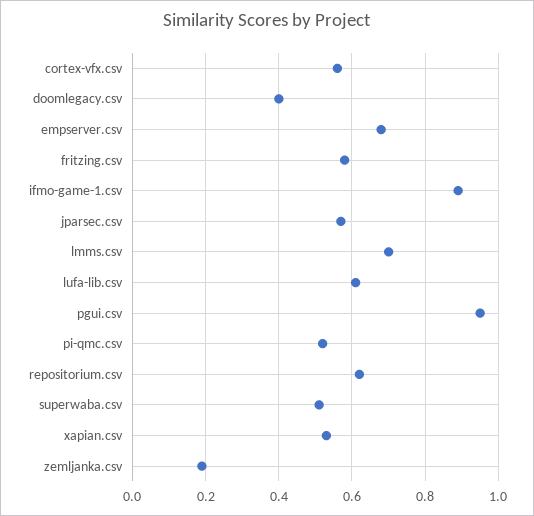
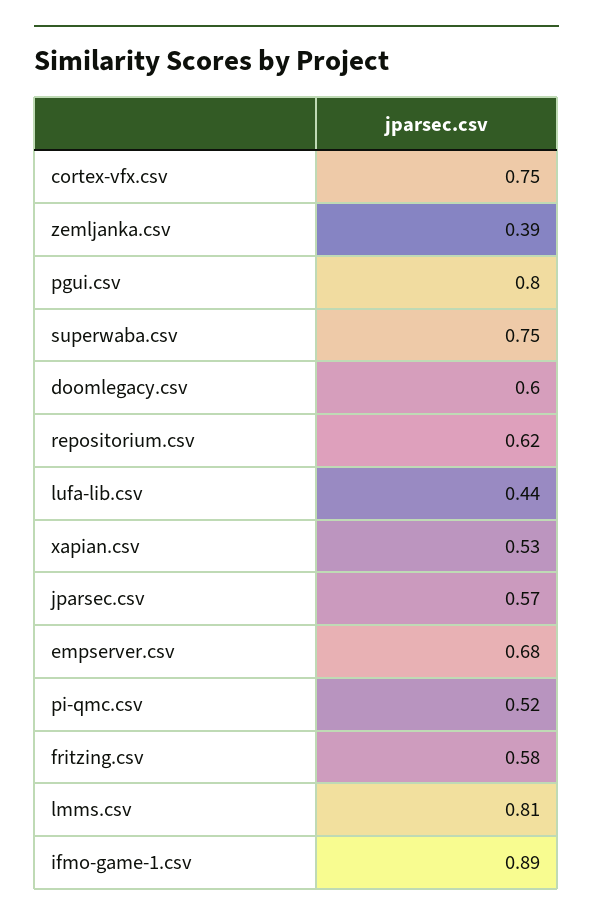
  {
-   "cortex-vfx.csv": 0.55,
+   "cortex-vfx.csv": 0.75,
-   "doomlegacy.csv": 0.4,
+   "doomlegacy.csv": 0.6,
    "empserver.csv": 0.68,
    "fritzing.csv": 0.58,
    "ifmo-game-1.csv": 0.89,
    "jparsec.csv": 0.57,
-   "lmms.csv": 0.7,
+   "lmms.csv": 0.81,
-   "lufa-lib.csv": 0.6,
+   "lufa-lib.csv": 0.44,
-   "pgui.csv": 0.95,
+   "pgui.csv": 0.8,
    "pi-qmc.csv": 0.52,
    "repositorium.csv": 0.62,
-   "superwaba.csv": 0.5,
+   "superwaba.csv": 0.75,
    "xapian.csv": 0.53,
-   "zemljanka.csv": 0.2
+   "zemljanka.csv": 0.39
  }

